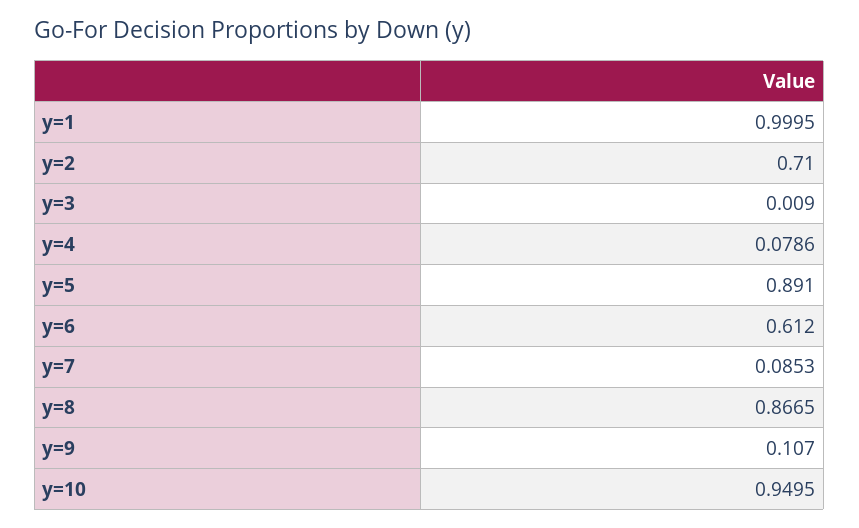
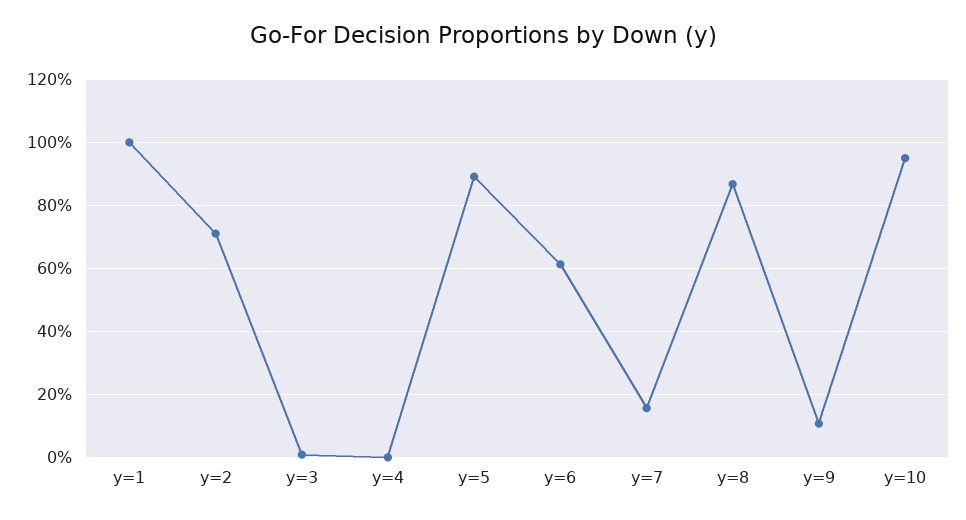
  {
    "y=1": 0.9995,
    "y=2": 0.71,
    "y=3": 0.009,
-   "y=4": 0.0786,
+   "y=4": 0,
    "y=5": 0.891,
    "y=6": 0.612,
-   "y=7": 0.0853,
+   "y=7": 0.16,
    "y=8": 0.8665,
    "y=9": 0.107,
    "y=10": 0.9495
  }

